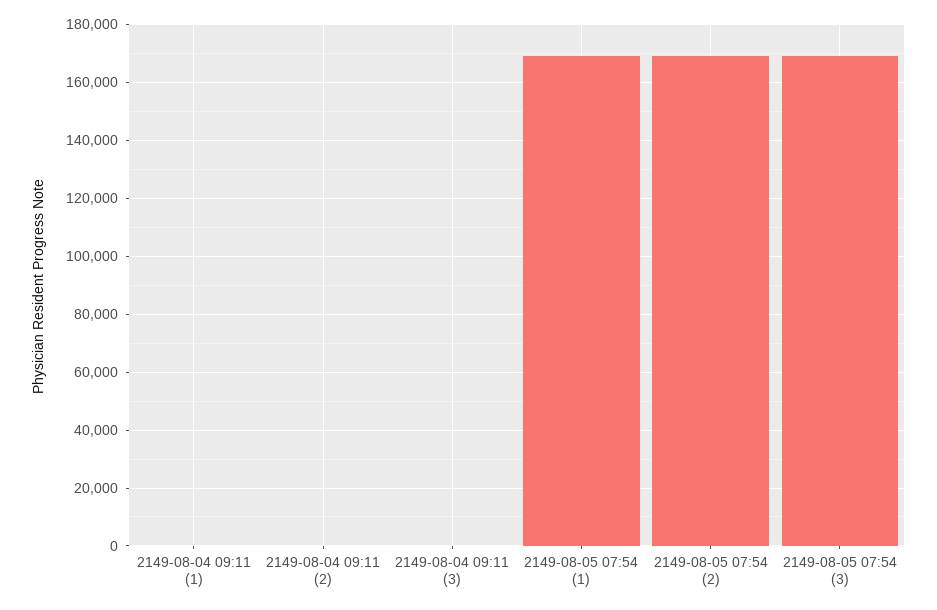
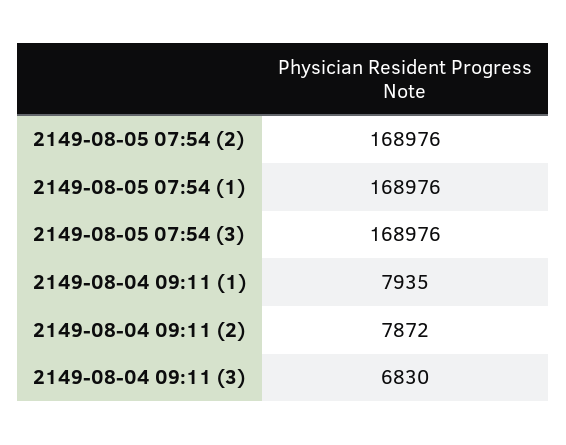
  {
-   "2149-08-04 09:11 (1)": 0,
+   "2149-08-04 09:11 (1)": 7935,
-   "2149-08-04 09:11 (2)": 0,
+   "2149-08-04 09:11 (2)": 7872,
-   "2149-08-04 09:11 (3)": 0,
+   "2149-08-04 09:11 (3)": 6830,
    "2149-08-05 07:54 (1)": 168976,
    "2149-08-05 07:54 (2)": 168976,
    "2149-08-05 07:54 (3)": 168976
  }

